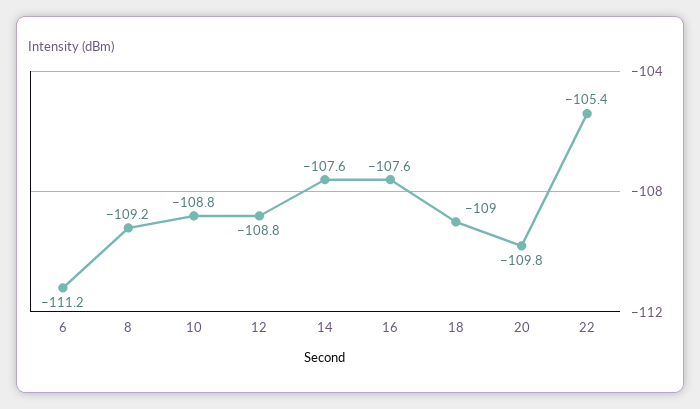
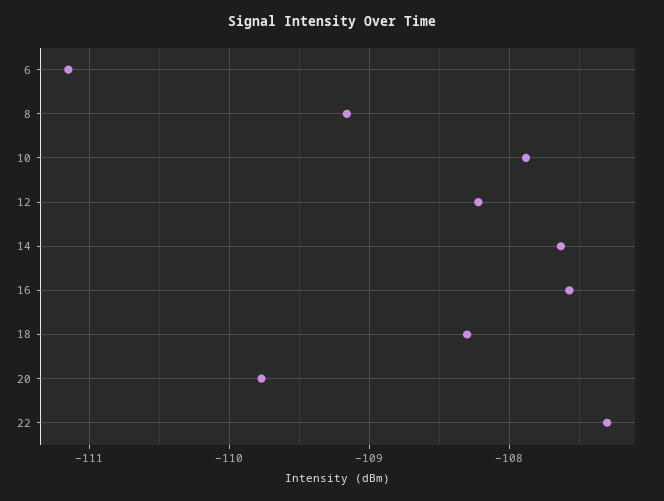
  {
    "6": -111.2,
    "8": -109.2,
-   "10": -108.8,
+   "10": -107.9,
-   "12": -108.8,
+   "12": -108.2,
    "14": -107.6,
    "16": -107.6,
-   "18": -109,
+   "18": -108.3,
    "20": -109.8,
-   "22": -105.4
+   "22": -107.3
  }

